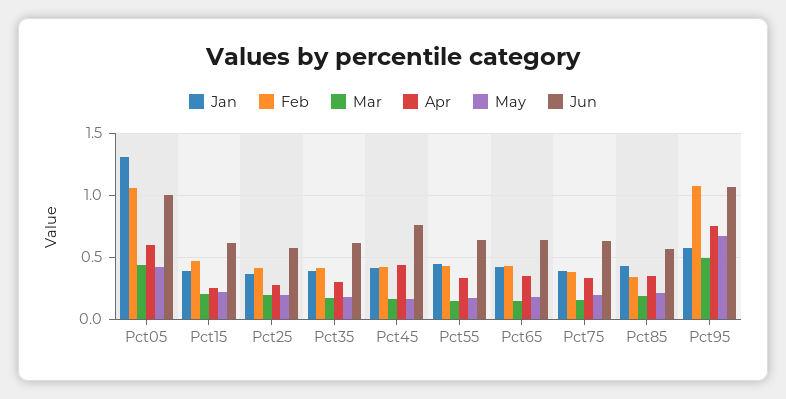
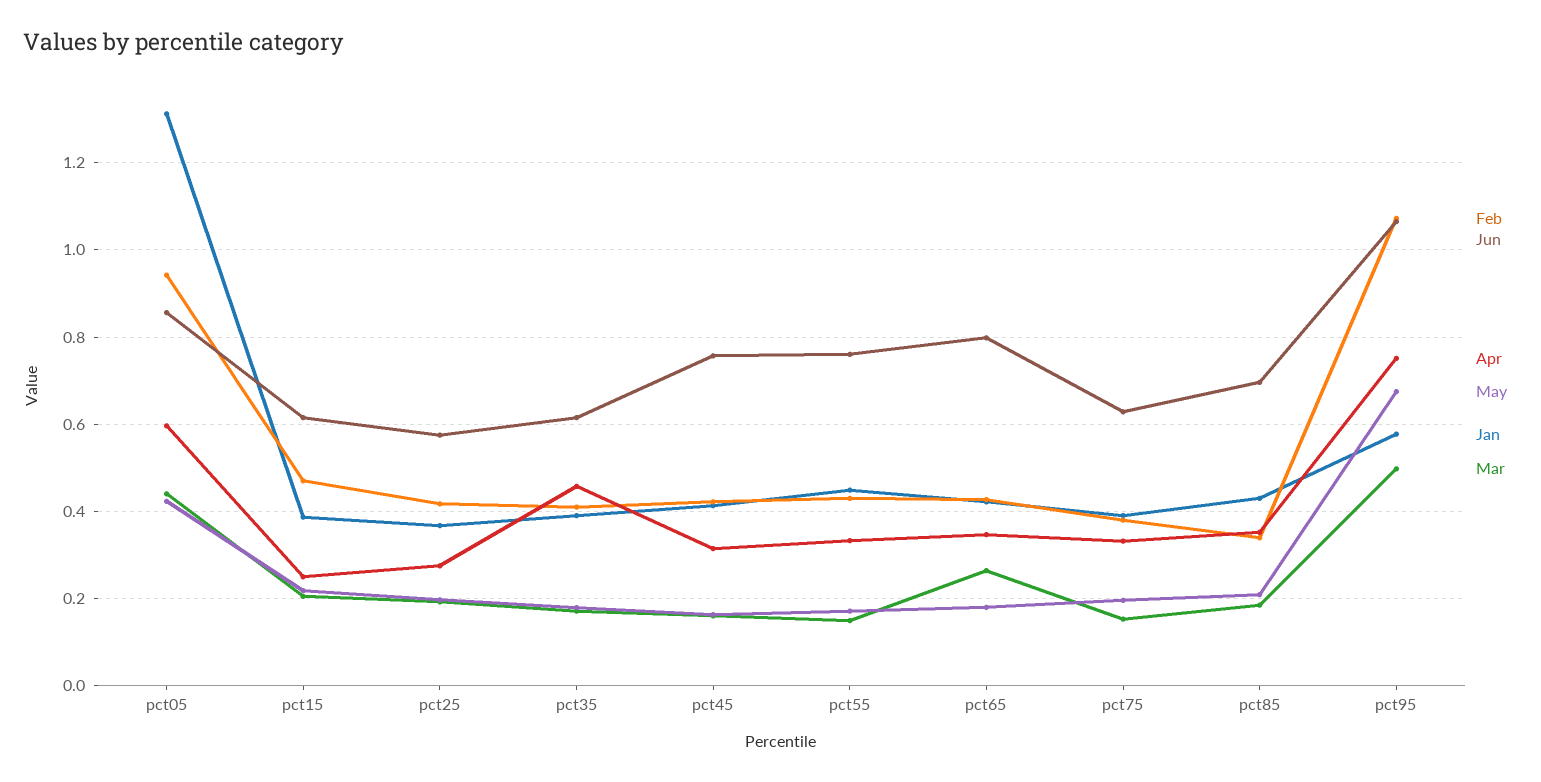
  {
    "Jan": {
      "Pct05": 1.32,
      "Pct15": 0.38,
      "Pct25": 0.36,
      "Pct35": 0.4,
      "Pct45": 0.42,
      "Pct55": 0.44,
      "Pct65": 0.42,
      "Pct75": 0.4,
      "Pct85": 0.44,
      "Pct95": 0.58
    },
    "Feb": {
-     "Pct05": 1.05,
+     "Pct05": 0.94,
      "Pct15": 0.48,
      "Pct25": 0.42,
      "Pct35": 0.42,
      "Pct45": 0.42,
      "Pct55": 0.44,
      "Pct65": 0.42,
      "Pct75": 0.38,
      "Pct85": 0.34,
      "Pct95": 1.08
    },
    "Mar": {
      "Pct05": 0.44,
      "Pct15": 0.2,
      "Pct25": 0.2,
      "Pct35": 0.18,
      "Pct45": 0.16,
      "Pct55": 0.14,
-     "Pct65": 0.15,
+     "Pct65": 0.26,
      "Pct75": 0.16,
      "Pct85": 0.18,
      "Pct95": 0.5
    },
    "Apr": {
      "Pct05": 0.6,
      "Pct15": 0.24,
      "Pct25": 0.28,
-     "Pct35": 0.3,
+     "Pct35": 0.46,
-     "Pct45": 0.45,
+     "Pct45": 0.32,
      "Pct55": 0.34,
      "Pct65": 0.34,
      "Pct75": 0.34,
      "Pct85": 0.36,
      "Pct95": 0.76
    },
    "May": {
      "Pct05": 0.42,
      "Pct15": 0.22,
      "Pct25": 0.2,
      "Pct35": 0.18,
      "Pct45": 0.16,
      "Pct55": 0.18,
      "Pct65": 0.18,
      "Pct75": 0.2,
      "Pct85": 0.2,
      "Pct95": 0.68
    },
    "Jun": {
-     "Pct05": 1,
+     "Pct05": 0.86,
      "Pct15": 0.62,
      "Pct25": 0.58,
      "Pct35": 0.62,
      "Pct45": 0.76,
-     "Pct55": 0.65,
+     "Pct55": 0.76,
-     "Pct65": 0.65,
+     "Pct65": 0.8,
      "Pct75": 0.62,
-     "Pct85": 0.55,
+     "Pct85": 0.7,
      "Pct95": 1.06
    }
  }

